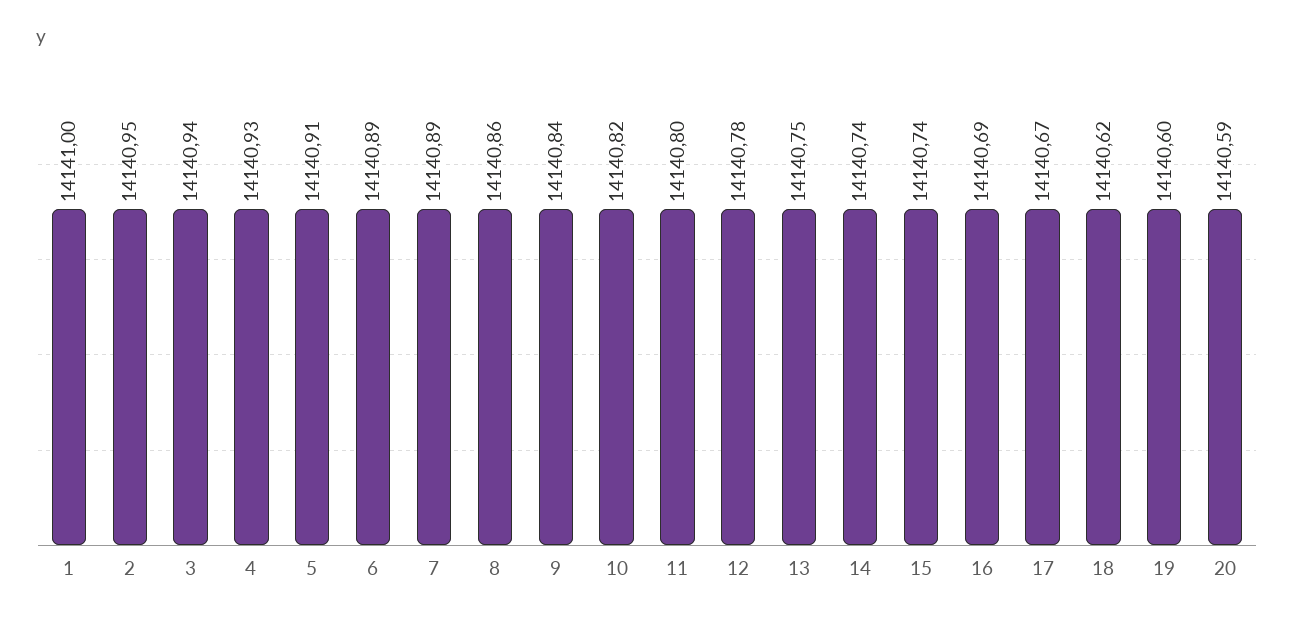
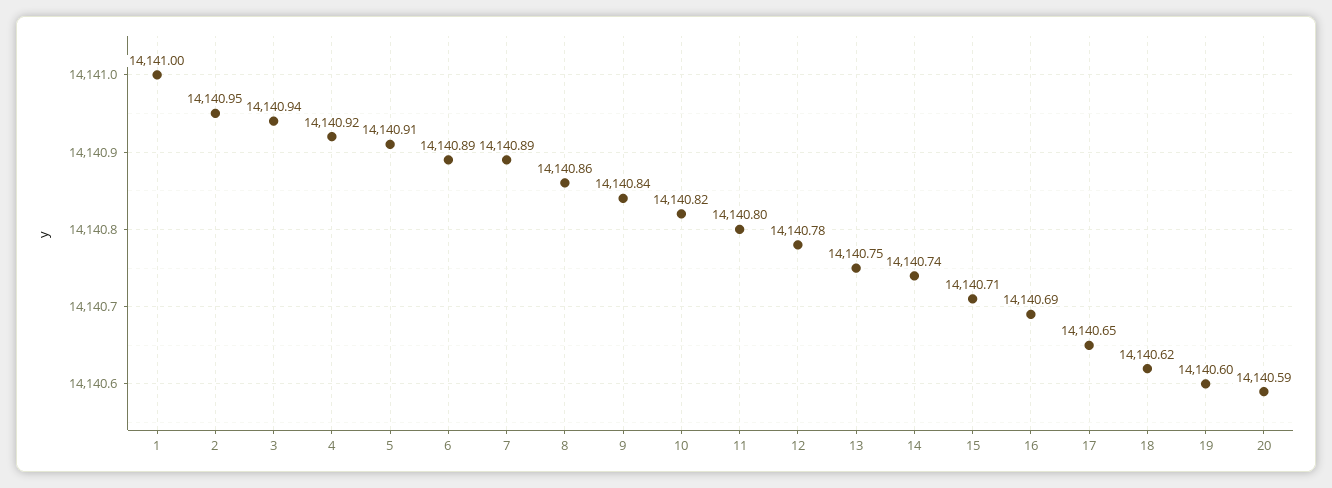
  {
    "1": 14141,
    "2": 14140.95,
    "3": 14140.94,
-   "4": 14140.93,
+   "4": 14140.92,
    "5": 14140.91,
    "6": 14140.89,
    "7": 14140.89,
    "8": 14140.86,
    "9": 14140.84,
    "10": 14140.82,
    "11": 14140.8,
    "12": 14140.78,
    "13": 14140.75,
    "14": 14140.74,
-   "15": 14140.74,
+   "15": 14140.71,
    "16": 14140.69,
-   "17": 14140.67,
+   "17": 14140.65,
    "18": 14140.62,
    "19": 14140.6,
    "20": 14140.59
  }

